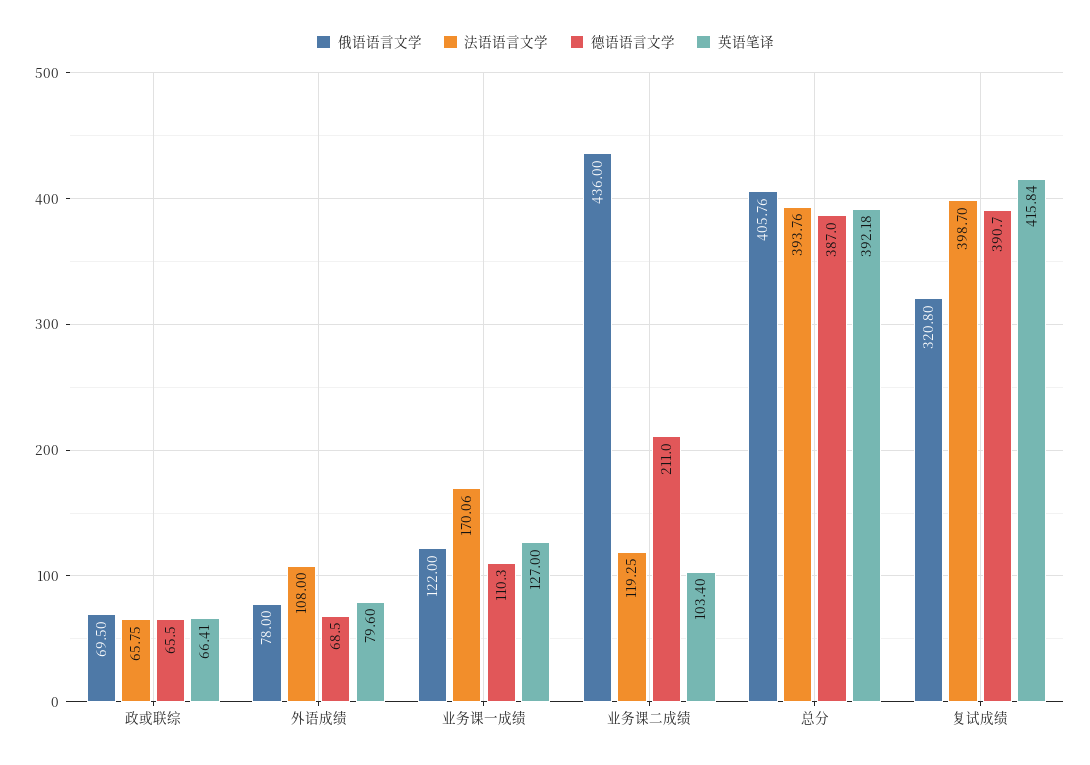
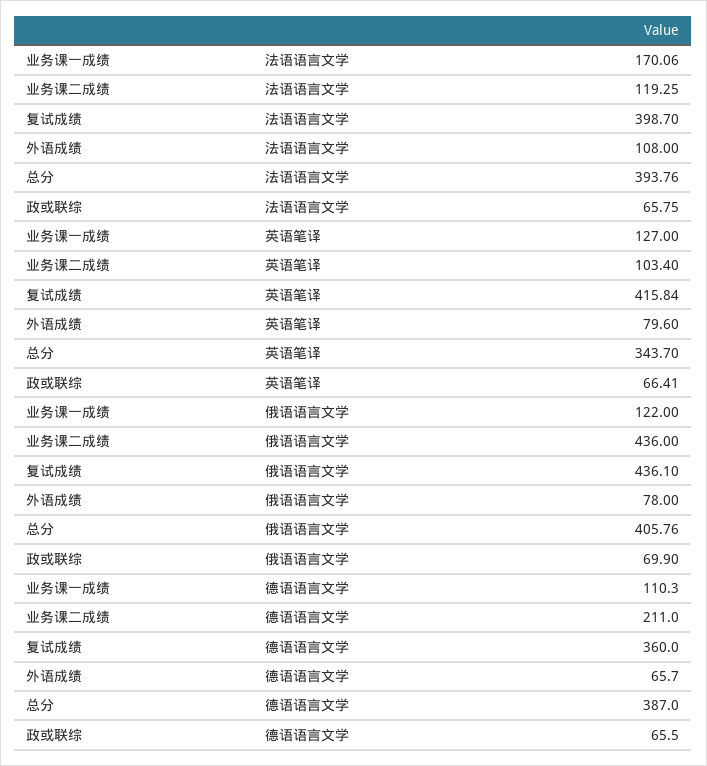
  {
    "俄语语言文学": {
-     "政或联综": 69.5,
+     "政或联综": 69.9,
      "外语成绩": 78,
      "业务课一成绩": 122,
      "业务课二成绩": 436,
      "总分": 405.76,
-     "复试成绩": 320.8
+     "复试成绩": 436.1
    },
    "法语语言文学": {
      "政或联综": 65.75,
      "外语成绩": 108,
      "业务课一成绩": 170.06,
      "业务课二成绩": 119.25,
      "总分": 393.76,
      "复试成绩": 398.7
    },
    "德语语言文学": {
      "政或联综": 65.5,
-     "外语成绩": 68.5,
+     "外语成绩": 65.7,
      "业务课一成绩": 110.3,
      "业务课二成绩": 211,
      "总分": 387,
-     "复试成绩": 390.7
+     "复试成绩": 360
    },
    "英语笔译": {
      "政或联综": 66.41,
      "外语成绩": 79.6,
      "业务课一成绩": 127,
      "业务课二成绩": 103.4,
-     "总分": 392.18,
+     "总分": 343.7,
      "复试成绩": 415.84
    }
  }

